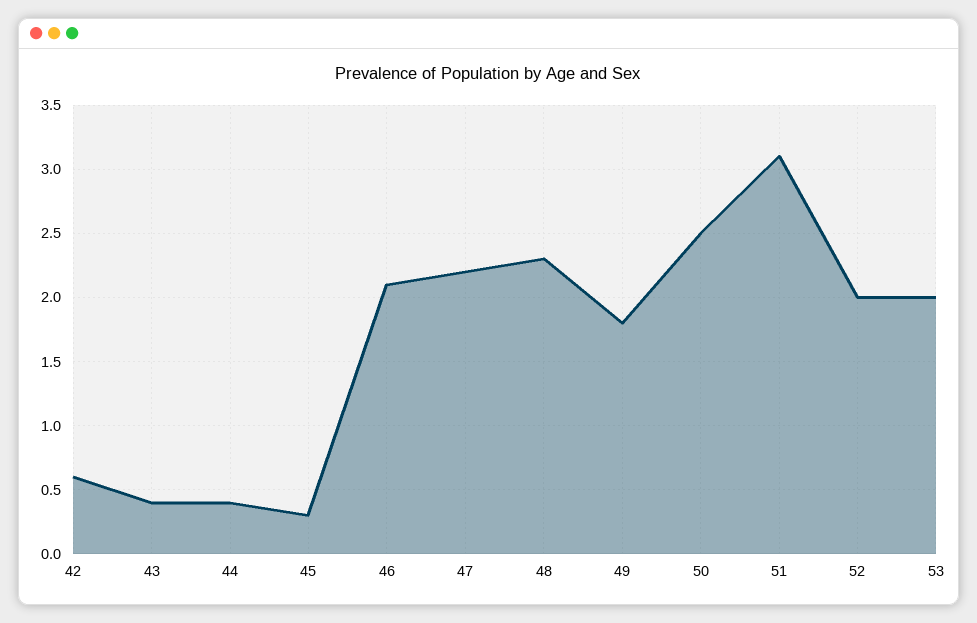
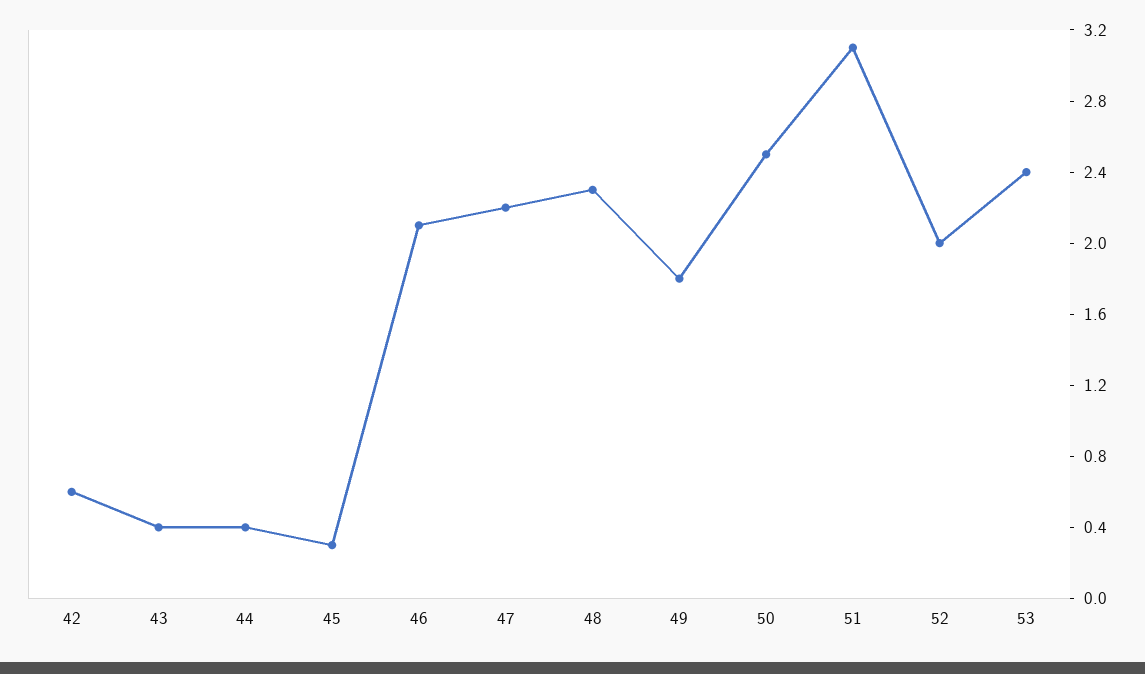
  {
    "42": 0.6,
    "43": 0.4,
    "44": 0.4,
    "45": 0.3,
    "46": 2.1,
    "47": 2.2,
    "48": 2.3,
    "49": 1.8,
    "50": 2.5,
    "51": 3.1,
    "52": 2,
-   "53": 2
+   "53": 2.4
  }

